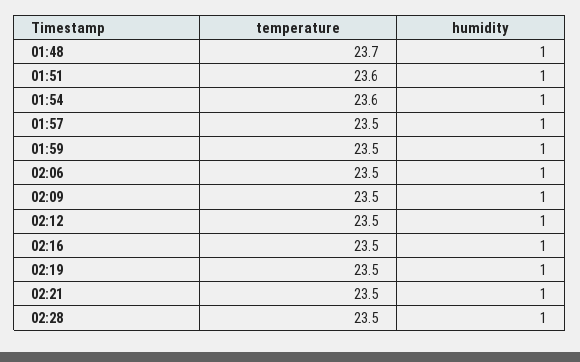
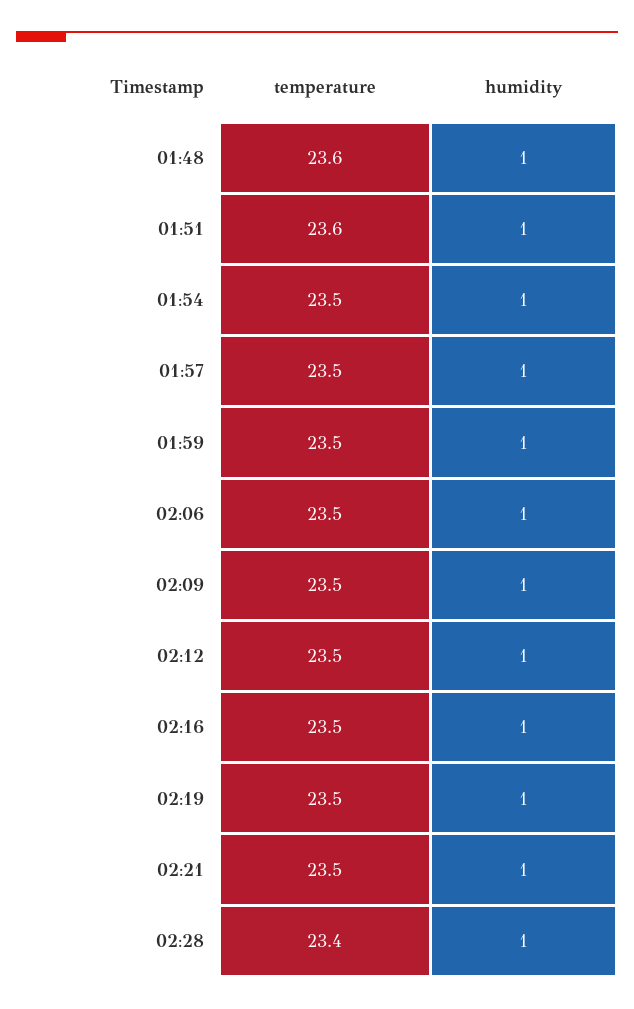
  {
    "temperature": {
-     "01:48": 23.7,
+     "01:48": 23.6,
      "01:51": 23.6,
-     "01:54": 23.6,
+     "01:54": 23.5,
      "01:57": 23.5,
      "01:59": 23.5,
      "02:06": 23.5,
      "02:09": 23.5,
      "02:12": 23.5,
      "02:16": 23.5,
      "02:19": 23.5,
      "02:21": 23.5,
-     "02:28": 23.5
+     "02:28": 23.4
    },
    "humidity": {
      "01:48": 1,
      "01:51": 1,
      "01:54": 1,
      "01:57": 1,
      "01:59": 1,
      "02:06": 1,
      "02:09": 1,
      "02:12": 1,
      "02:16": 1,
      "02:19": 1,
      "02:21": 1,
      "02:28": 1
    }
  }

